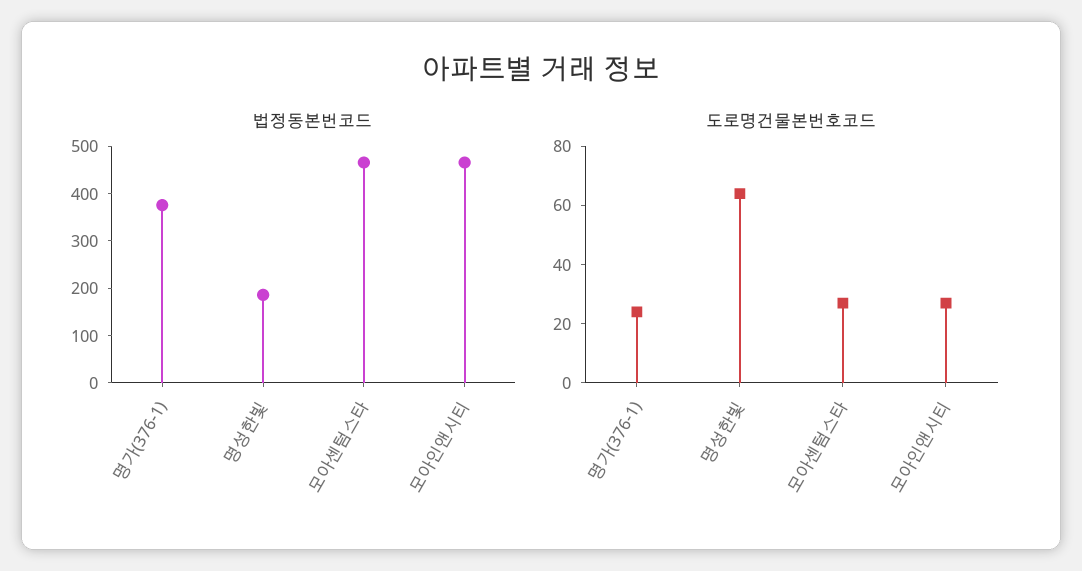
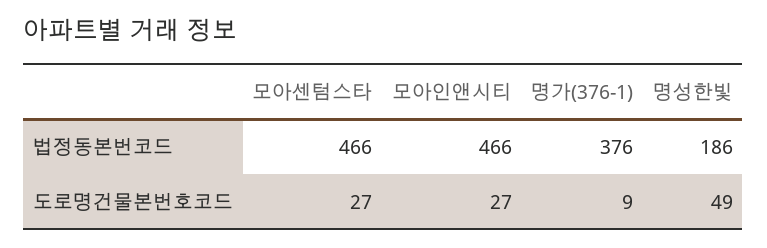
  {
    "법정동본번코드": {
      "명가(376-1)": 376,
      "명성한빛": 186,
      "모아센텀스타": 466,
      "모아인앤시티": 466
    },
    "도로명건물본번호코드": {
-     "명가(376-1)": 25,
+     "명가(376-1)": 9,
-     "명성한빛": 65,
+     "명성한빛": 49,
      "모아센텀스타": 27,
      "모아인앤시티": 27
    }
  }

